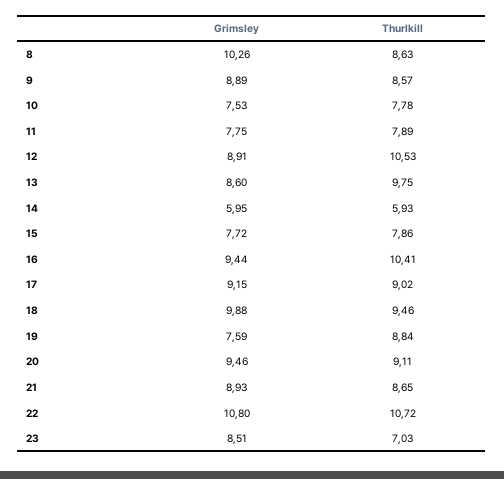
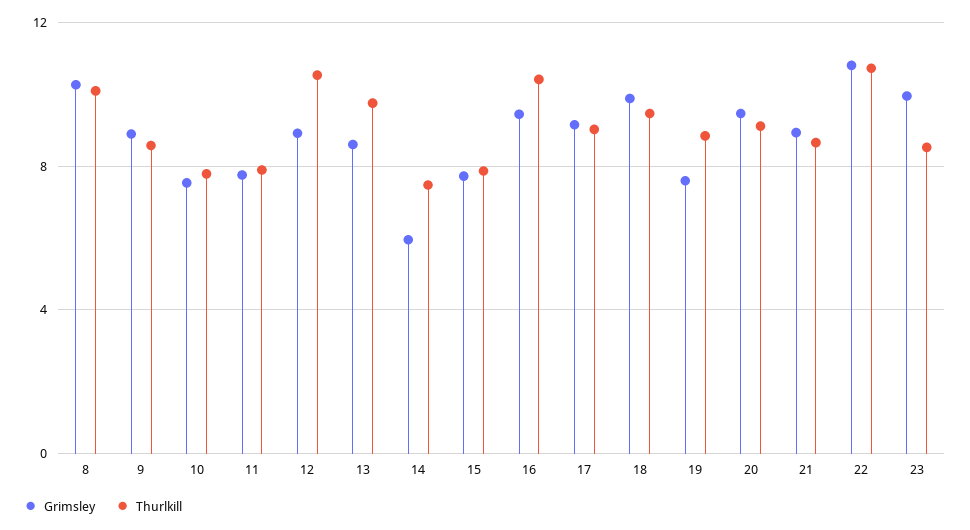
  {
    "Grimsley": {
      "8": 10.26,
      "9": 8.89,
      "10": 7.53,
      "11": 7.75,
      "12": 8.91,
      "13": 8.6,
      "14": 5.95,
      "15": 7.72,
      "16": 9.44,
      "17": 9.15,
      "18": 9.88,
      "19": 7.59,
      "20": 9.46,
      "21": 8.93,
      "22": 10.8,
-     "23": 8.51
+     "23": 10
    },
    "Thurlkill": {
-     "8": 8.63,
+     "8": 10,
      "9": 8.57,
      "10": 7.78,
      "11": 7.89,
      "12": 10.53,
      "13": 9.75,
-     "14": 5.93,
+     "14": 7.5,
      "15": 7.86,
      "16": 10.41,
      "17": 9.02,
      "18": 9.46,
      "19": 8.84,
      "20": 9.11,
      "21": 8.65,
      "22": 10.72,
-     "23": 7.03
+     "23": 8.5
    }
  }

